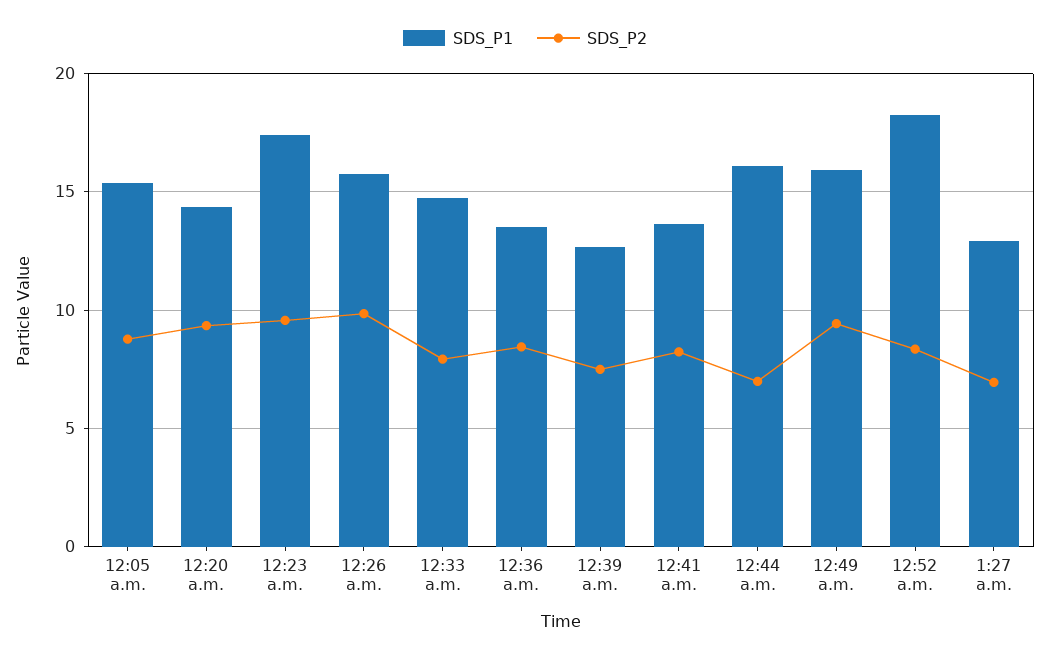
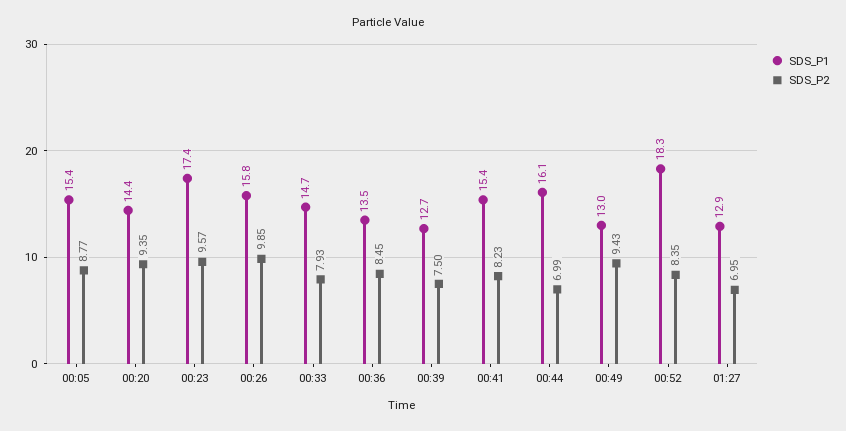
  {
    "SDS_P1": {
      "12:05 a.m.": 15.4,
      "12:20 a.m.": 14.4,
      "12:23 a.m.": 17.4,
      "12:26 a.m.": 15.8,
      "12:33 a.m.": 14.7,
      "12:36 a.m.": 13.5,
      "12:39 a.m.": 12.7,
-     "12:41 a.m.": 13.5,
+     "12:41 a.m.": 15.4,
      "12:44 a.m.": 16.1,
-     "12:49 a.m.": 16,
+     "12:49 a.m.": 13,
      "12:52 a.m.": 18.3,
      "1:27 a.m.": 12.9
    },
    "SDS_P2": {
      "12:05 a.m.": 8.77,
      "12:20 a.m.": 9.35,
      "12:23 a.m.": 9.57,
      "12:26 a.m.": 9.85,
      "12:33 a.m.": 7.93,
      "12:36 a.m.": 8.45,
      "12:39 a.m.": 7.5,
      "12:41 a.m.": 8.23,
      "12:44 a.m.": 6.99,
      "12:49 a.m.": 9.43,
      "12:52 a.m.": 8.35,
      "1:27 a.m.": 6.95
    }
  }

